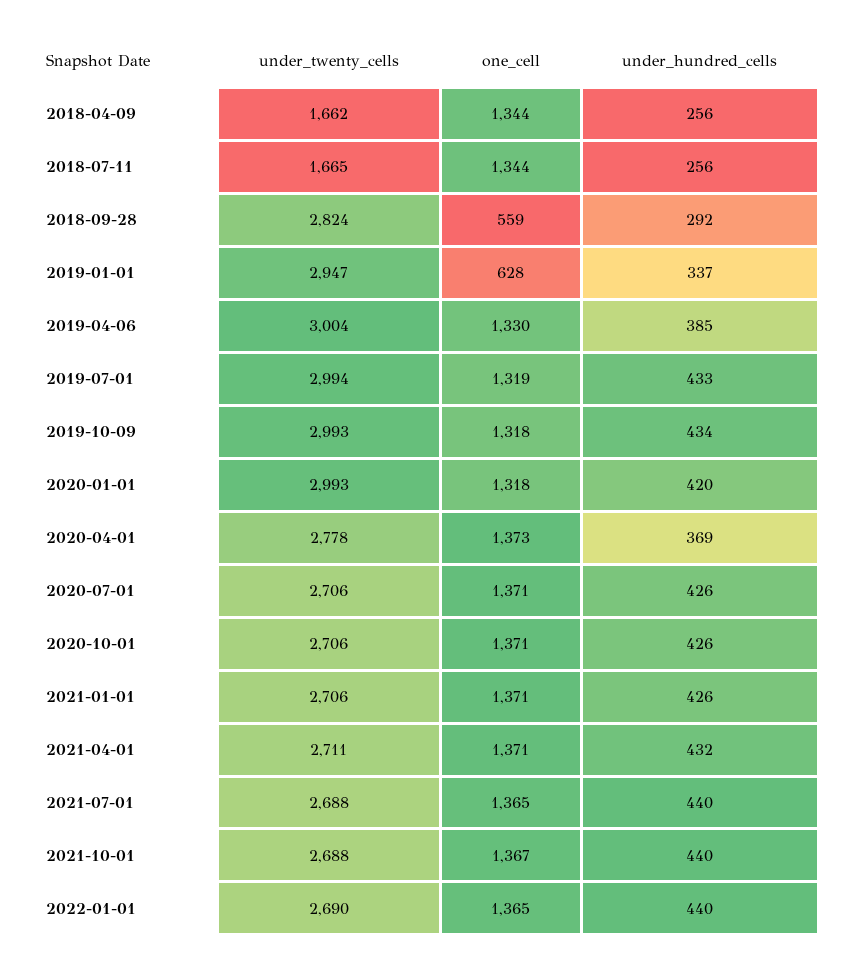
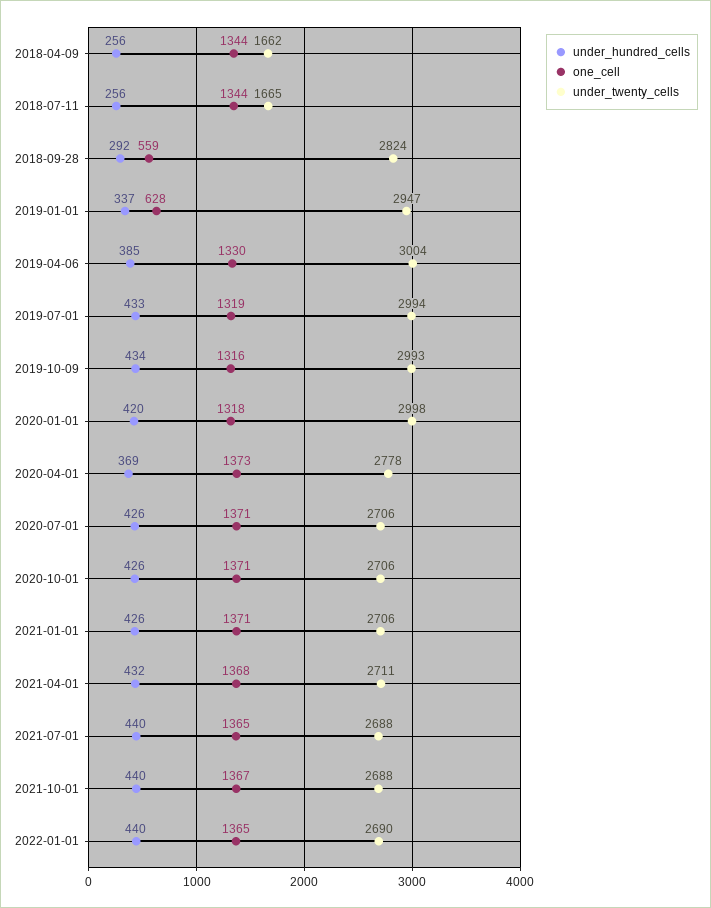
  {
    "under_twenty_cells": {
      "2018-04-09": 1662,
      "2018-07-11": 1665,
      "2018-09-28": 2824,
      "2019-01-01": 2947,
      "2019-04-06": 3004,
      "2019-07-01": 2994,
      "2019-10-09": 2993,
-     "2020-01-01": 2993,
+     "2020-01-01": 2998,
      "2020-04-01": 2778,
      "2020-07-01": 2706,
      "2020-10-01": 2706,
      "2021-01-01": 2706,
      "2021-04-01": 2711,
      "2021-07-01": 2688,
      "2021-10-01": 2688,
      "2022-01-01": 2690
    },
    "one_cell": {
      "2018-04-09": 1344,
      "2018-07-11": 1344,
      "2018-09-28": 559,
      "2019-01-01": 628,
      "2019-04-06": 1330,
      "2019-07-01": 1319,
-     "2019-10-09": 1318,
+     "2019-10-09": 1316,
      "2020-01-01": 1318,
      "2020-04-01": 1373,
      "2020-07-01": 1371,
      "2020-10-01": 1371,
      "2021-01-01": 1371,
-     "2021-04-01": 1371,
+     "2021-04-01": 1368,
      "2021-07-01": 1365,
      "2021-10-01": 1367,
      "2022-01-01": 1365
    },
    "under_hundred_cells": {
      "2018-04-09": 256,
      "2018-07-11": 256,
      "2018-09-28": 292,
      "2019-01-01": 337,
      "2019-04-06": 385,
      "2019-07-01": 433,
      "2019-10-09": 434,
      "2020-01-01": 420,
      "2020-04-01": 369,
      "2020-07-01": 426,
      "2020-10-01": 426,
      "2021-01-01": 426,
      "2021-04-01": 432,
      "2021-07-01": 440,
      "2021-10-01": 440,
      "2022-01-01": 440
    }
  }

